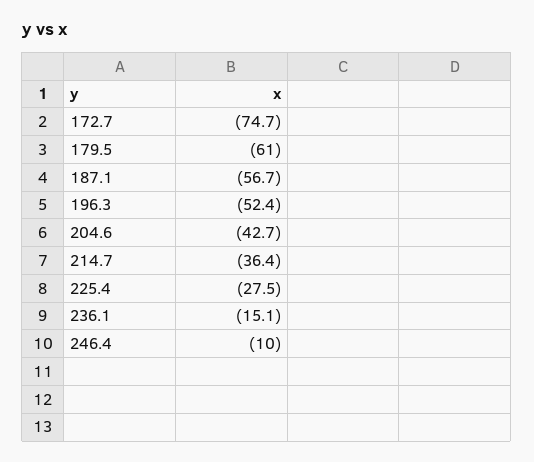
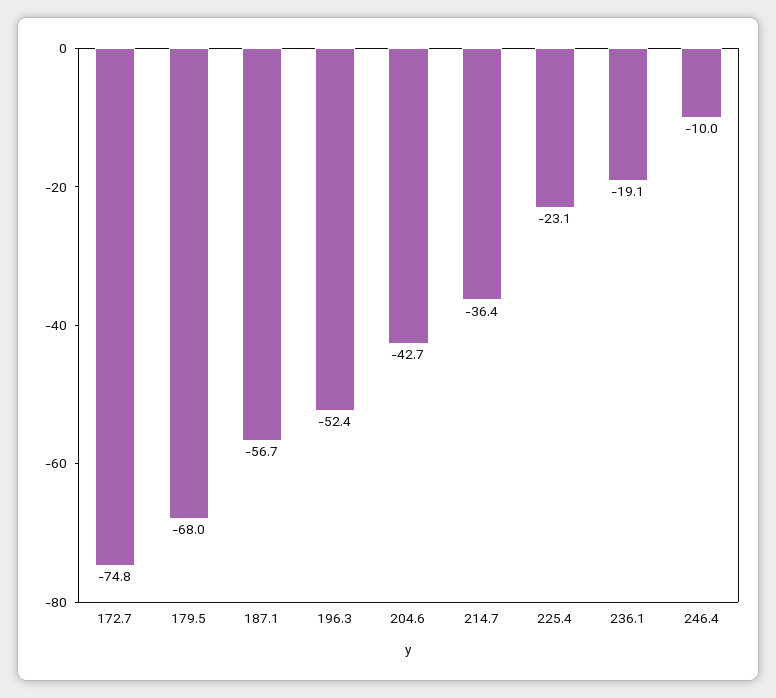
  {
-   "172.7": -74.7,
+   "172.7": -74.8,
-   "179.5": -61,
+   "179.5": -68,
    "187.1": -56.7,
    "196.3": -52.4,
    "204.6": -42.7,
    "214.7": -36.4,
-   "225.4": -27.5,
+   "225.4": -23.1,
-   "236.1": -15.1,
+   "236.1": -19.1,
    "246.4": -10
  }

